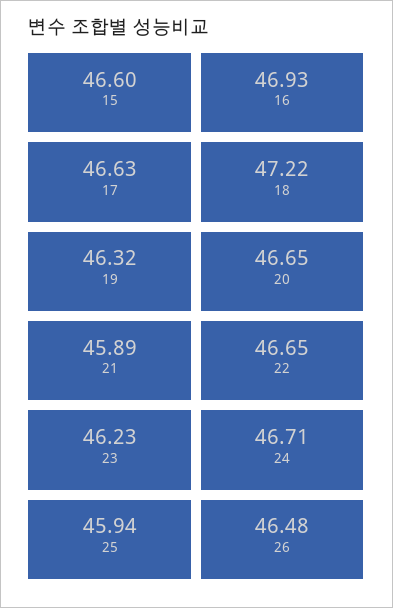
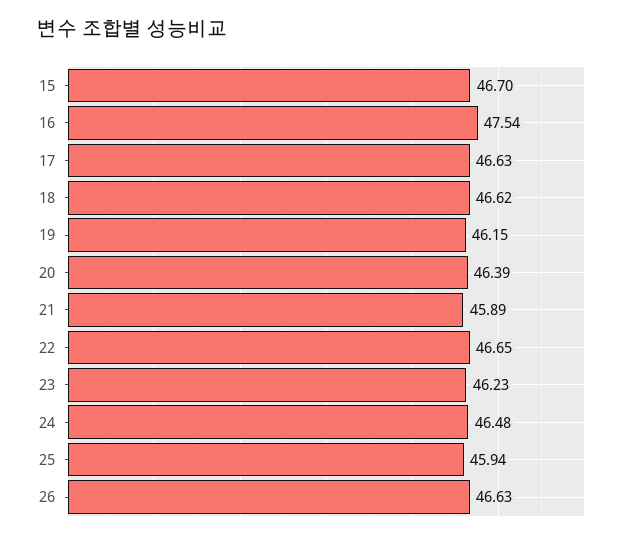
  {
-   "15": 46.6,
+   "15": 46.7,
-   "16": 46.93,
+   "16": 47.54,
    "17": 46.63,
-   "18": 47.22,
+   "18": 46.62,
-   "19": 46.32,
+   "19": 46.15,
-   "20": 46.65,
+   "20": 46.39,
    "21": 45.89,
    "22": 46.65,
    "23": 46.23,
-   "24": 46.71,
+   "24": 46.48,
    "25": 45.94,
-   "26": 46.48
+   "26": 46.63
  }

